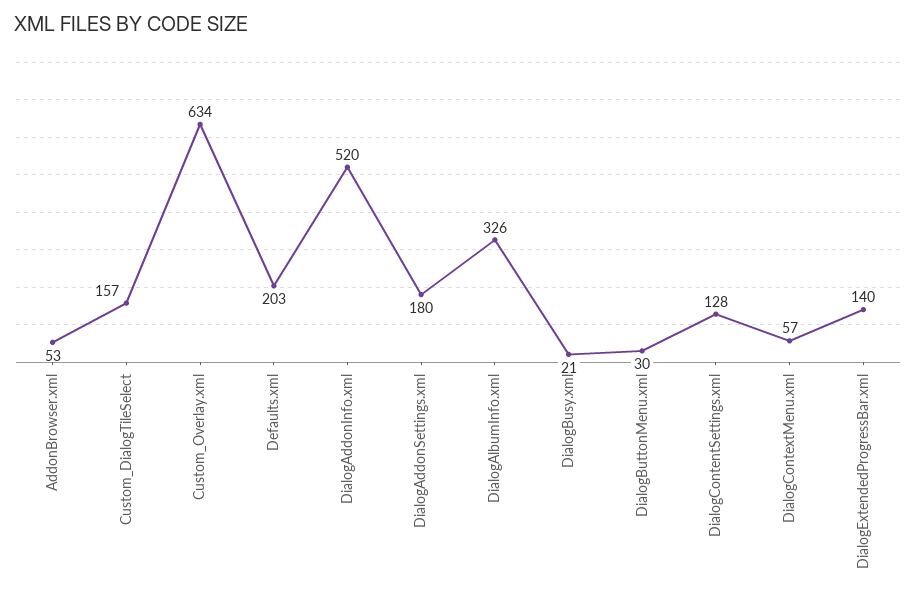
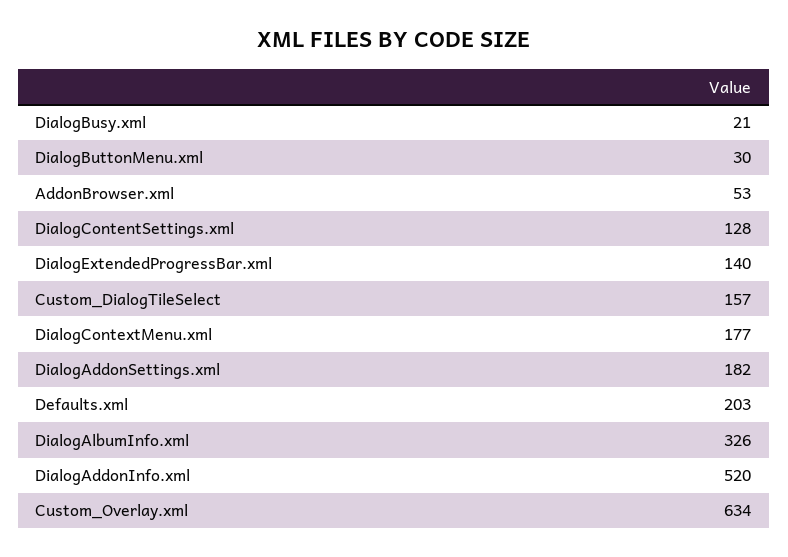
  {
    "AddonBrowser.xml": 53,
    "Custom_DialogTileSelect": 157,
    "Custom_Overlay.xml": 634,
    "Defaults.xml": 203,
    "DialogAddonInfo.xml": 520,
-   "DialogAddonSettings.xml": 180,
+   "DialogAddonSettings.xml": 182,
    "DialogAlbumInfo.xml": 326,
    "DialogBusy.xml": 21,
    "DialogButtonMenu.xml": 30,
    "DialogContentSettings.xml": 128,
-   "DialogContextMenu.xml": 57,
+   "DialogContextMenu.xml": 177,
    "DialogExtendedProgressBar.xml": 140
  }

